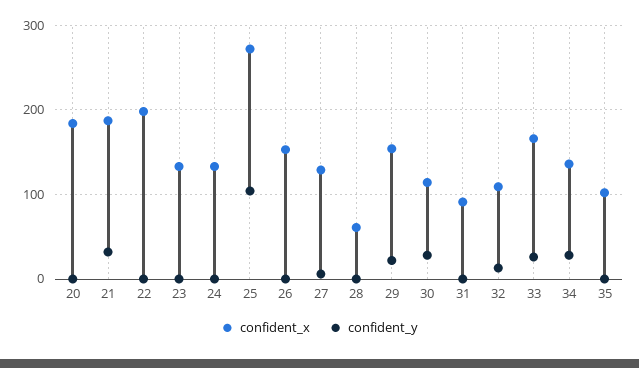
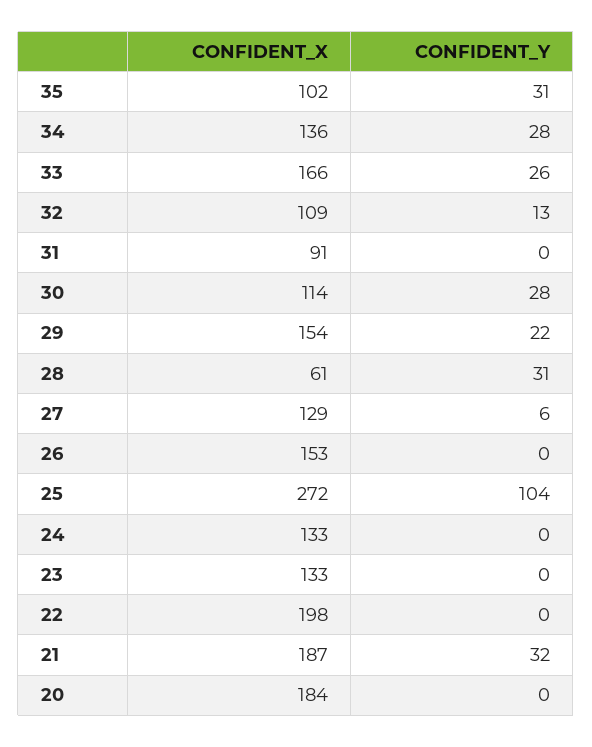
  {
    "confident_x": {
      "20": 184,
      "21": 187,
      "22": 198,
      "23": 133,
      "24": 133,
      "25": 272,
      "26": 153,
      "27": 129,
      "28": 61,
      "29": 154,
      "30": 114,
      "31": 91,
      "32": 109,
      "33": 166,
      "34": 136,
      "35": 102
    },
    "confident_y": {
      "20": 0,
      "21": 32,
      "22": 0,
      "23": 0,
      "24": 0,
      "25": 104,
      "26": 0,
      "27": 6,
-     "28": 0,
+     "28": 31,
      "29": 22,
      "30": 28,
      "31": 0,
      "32": 13,
      "33": 26,
      "34": 28,
-     "35": 0
+     "35": 31
    }
  }

